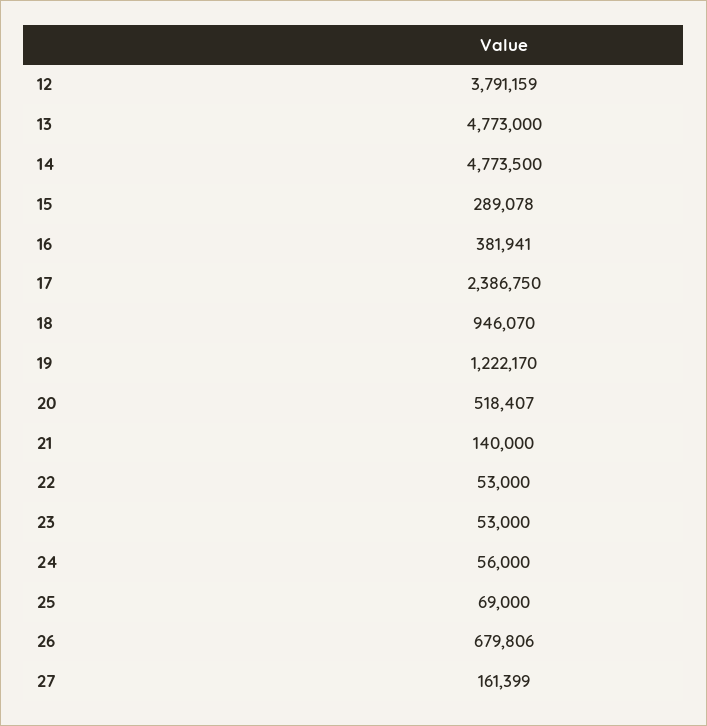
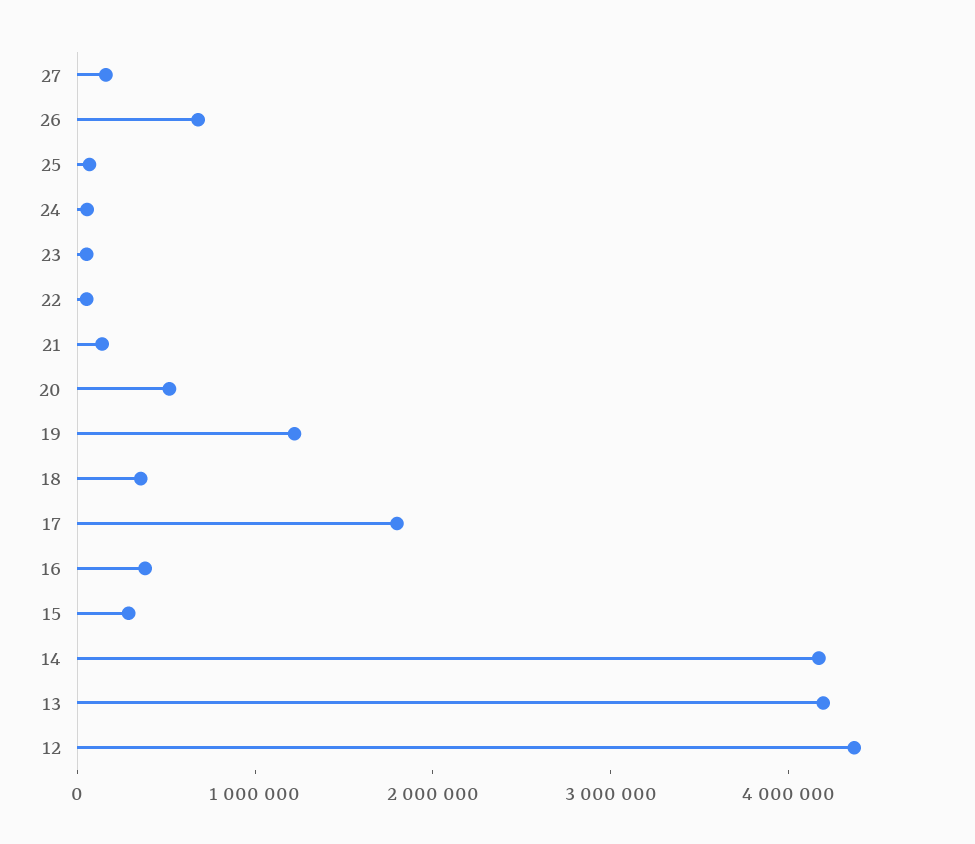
  {
-   "12": 3791159,
+   "12": 4400000,
-   "13": 4773000,
+   "13": 4200000,
-   "14": 4773500,
+   "14": 4200000,
    "15": 289078,
    "16": 381941,
-   "17": 2386750,
+   "17": 1800000,
-   "18": 946070,
+   "18": 400000,
    "19": 1222170,
    "20": 518407,
    "21": 140000,
    "22": 53000,
    "23": 53000,
    "24": 56000,
    "25": 69000,
    "26": 679806,
    "27": 161399
  }

